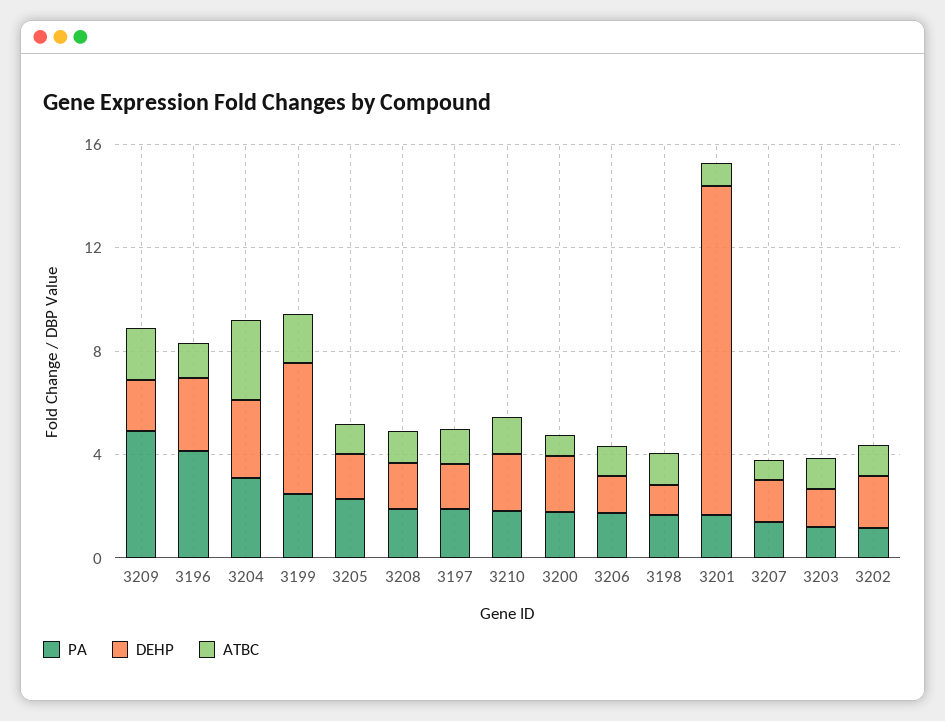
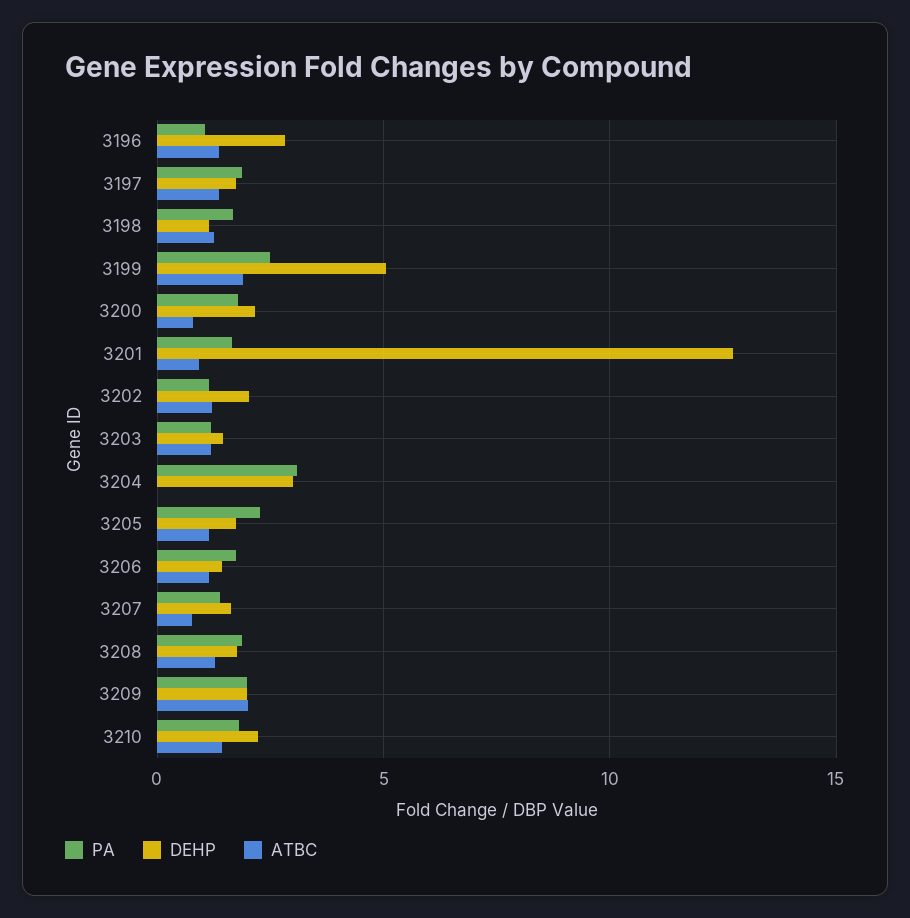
  {
    "PA": {
-     "3209": 5,
+     "3209": 2,
-     "3196": 4,
+     "3196": 1,
      "3204": 3,
      "3199": 2.5,
      "3205": 2.5,
      "3208": 2,
      "3197": 2,
      "3210": 2,
      "3200": 2,
      "3206": 1.5,
      "3198": 1.5,
      "3201": 1.5,
      "3207": 1.5,
      "3203": 1,
      "3202": 1
    },
    "DEHP": {
      "3209": 2,
      "3196": 3,
      "3204": 3,
      "3199": 5,
      "3205": 2,
      "3208": 2,
      "3197": 2,
      "3210": 2,
      "3200": 2,
      "3206": 1.5,
      "3198": 1,
      "3201": 12.5,
      "3207": 1.5,
      "3203": 1.5,
      "3202": 2
    },
    "ATBC": {
      "3209": 2,
      "3196": 1.5,
-     "3204": 3,
+     "3204": 0,
      "3199": 2,
      "3205": 1,
      "3208": 1.5,
      "3197": 1.5,
      "3210": 1.5,
      "3200": 1,
      "3206": 1,
      "3198": 1.5,
      "3201": 1,
      "3207": 1,
      "3203": 1,
      "3202": 1
    }
  }

